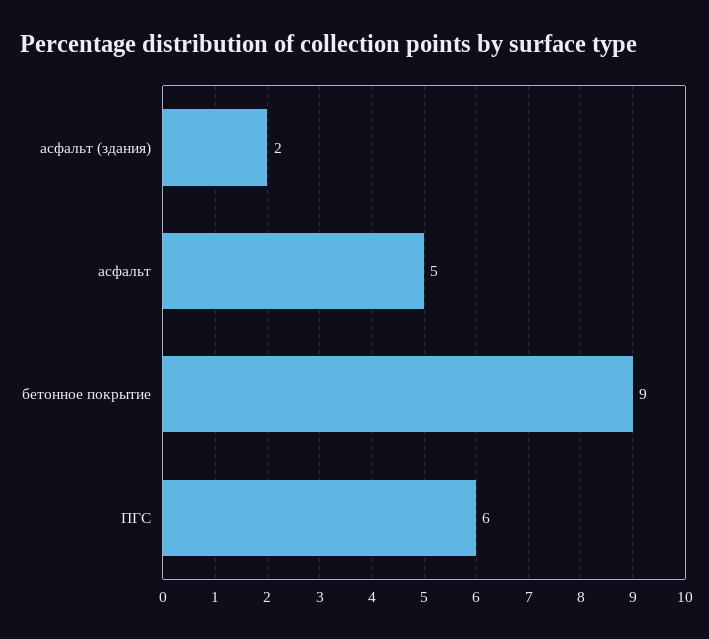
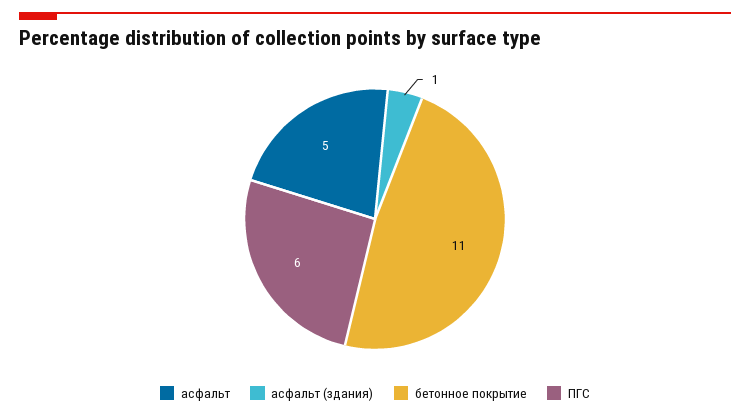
  {
-   "асфальт (здания)": 2,
+   "асфальт (здания)": 1,
    "асфальт": 5,
-   "бетонное покрытие": 9,
+   "бетонное покрытие": 11,
    "ПГС": 6
  }

